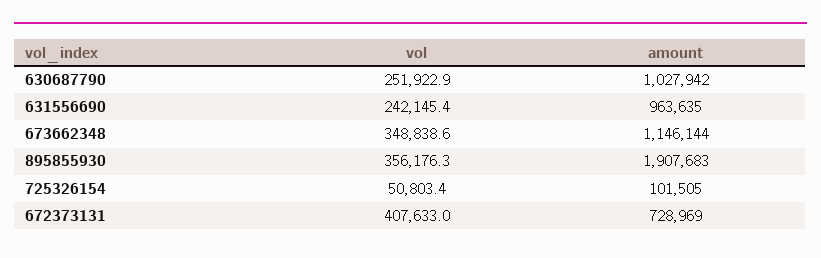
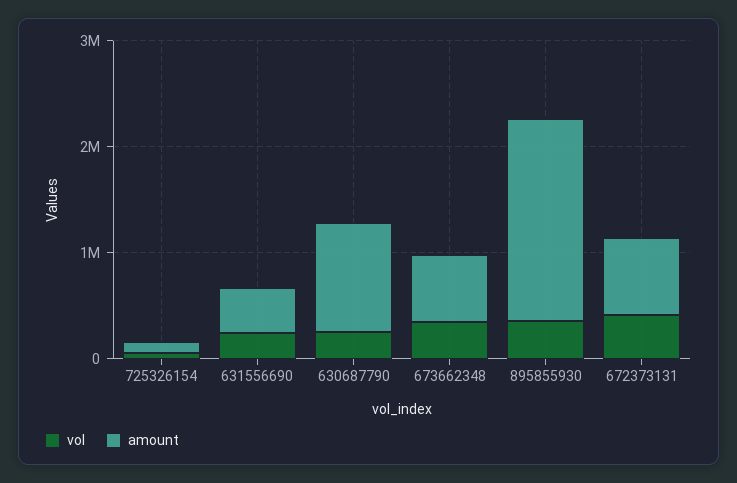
  {
    "vol": {
      "630687790": 251922.9,
      "631556690": 242145.4,
      "673662348": 348838.6,
      "895855930": 356176.3,
      "725326154": 50803.4,
      "672373131": 407633
    },
    "amount": {
      "630687790": 1027942,
-     "631556690": 963635,
+     "631556690": 400000,
-     "673662348": 1146144,
+     "673662348": 600000,
      "895855930": 1907683,
      "725326154": 101505,
      "672373131": 728969
    }
  }

